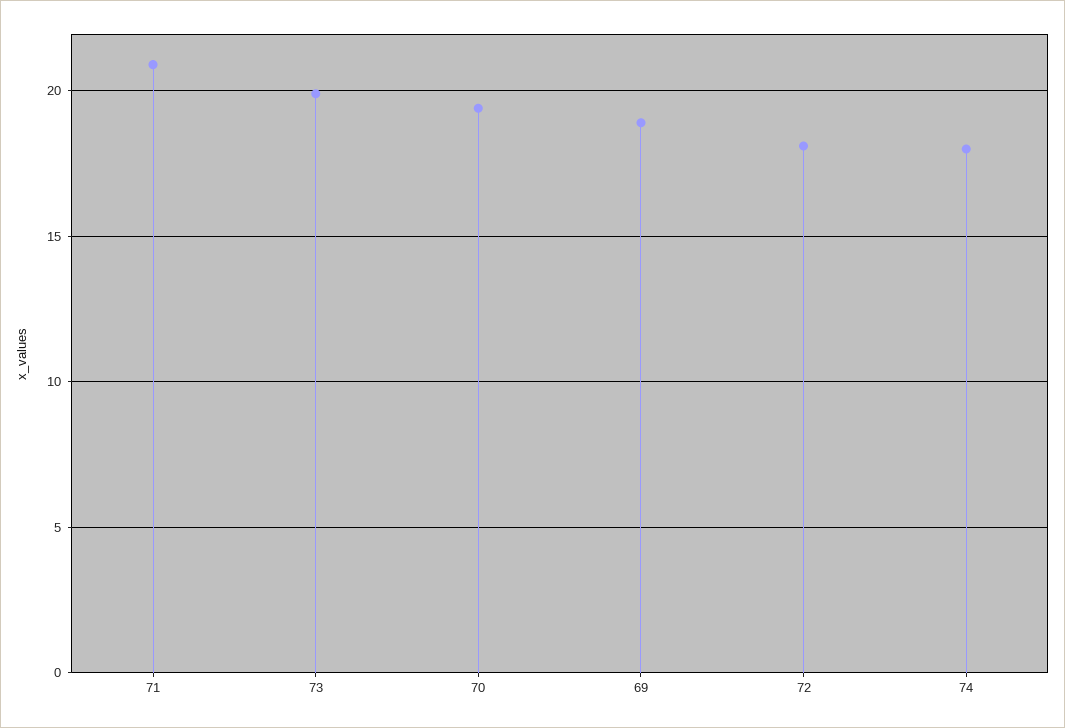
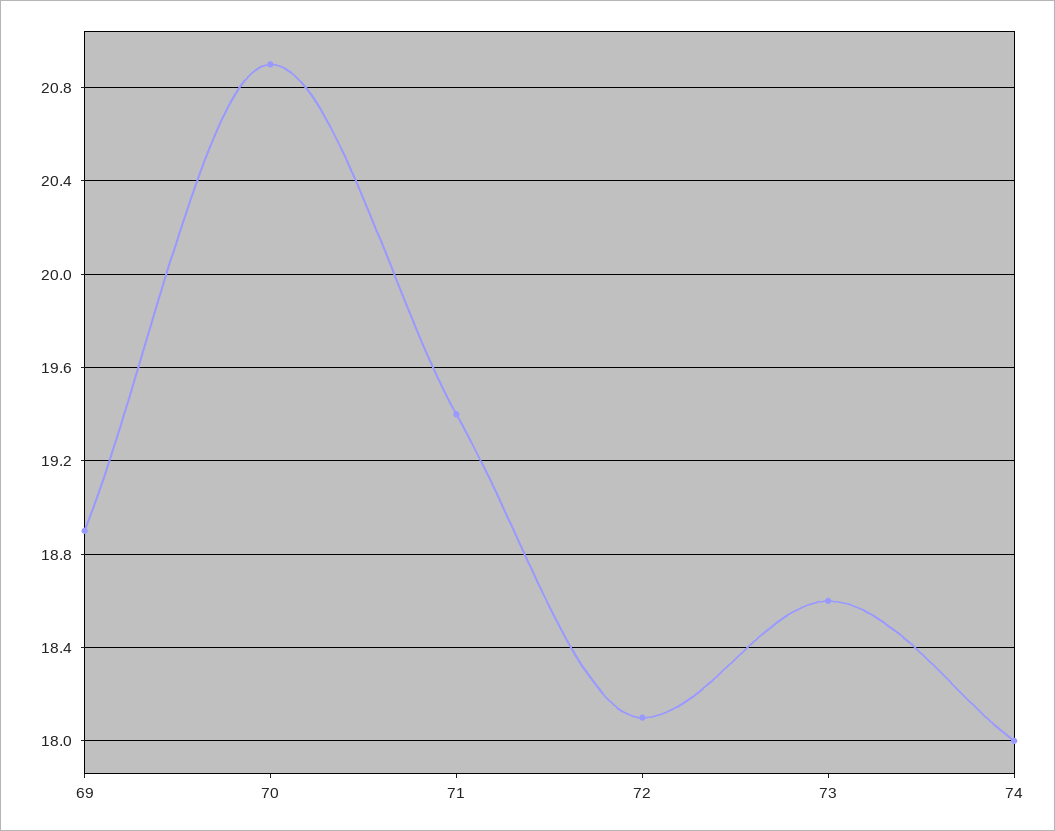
  {
-   "71": 21,
+   "71": 19.4,
-   "73": 20,
+   "73": 18.6,
-   "70": 19.5,
+   "70": 20.9,
    "69": 18.9,
    "72": 18.1,
    "74": 18
  }

